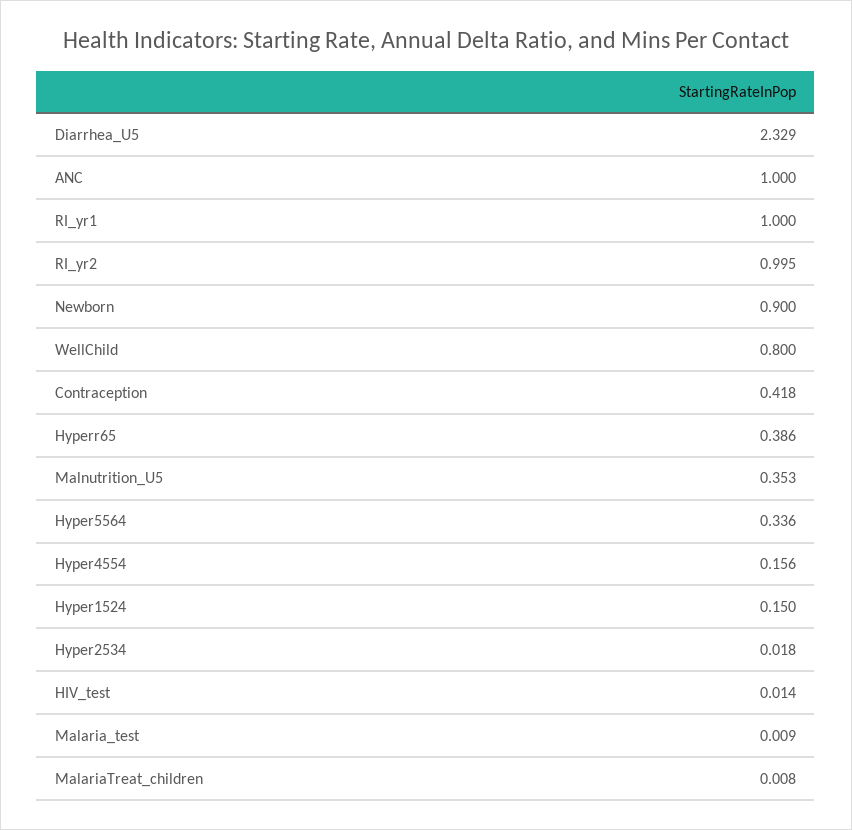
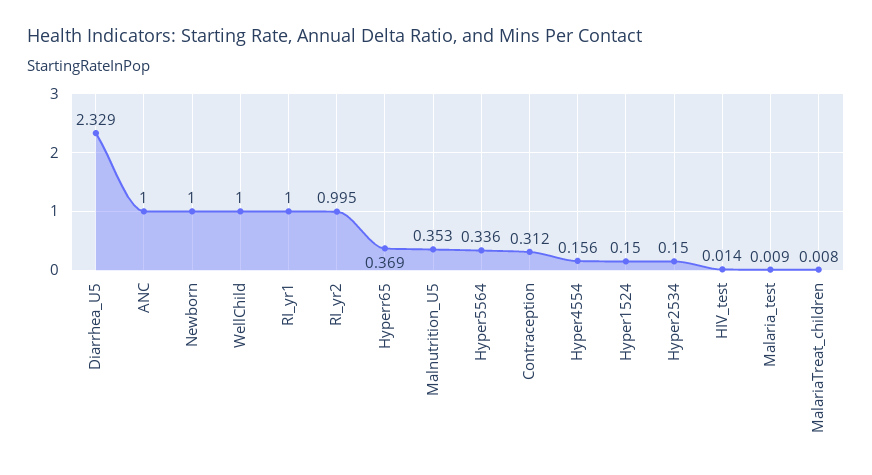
  {
    "Diarrhea_U5": 2.329,
    "ANC": 1,
    "RI_yr1": 1,
    "RI_yr2": 0.995,
-   "Newborn": 0.9,
+   "Newborn": 1,
-   "WellChild": 0.8,
+   "WellChild": 1,
-   "Contraception": 0.418,
+   "Contraception": 0.312,
-   "Hyperr65": 0.386,
+   "Hyperr65": 0.369,
    "Malnutrition_U5": 0.353,
    "Hyper5564": 0.336,
    "Hyper4554": 0.156,
    "Hyper1524": 0.15,
-   "Hyper2534": 0.018,
+   "Hyper2534": 0.15,
    "HIV_test": 0.014,
    "Malaria_test": 0.009,
    "MalariaTreat_children": 0.008
  }

